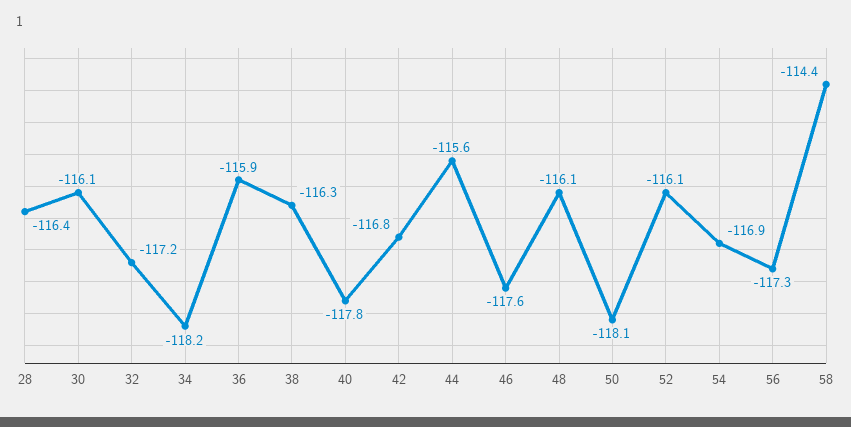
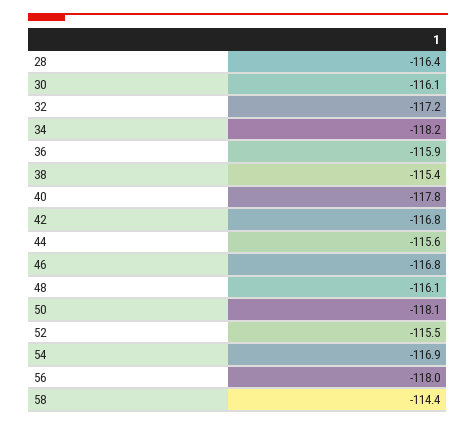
  {
    "28": -116.4,
    "30": -116.1,
    "32": -117.2,
    "34": -118.2,
    "36": -115.9,
-   "38": -116.3,
+   "38": -115.4,
    "40": -117.8,
    "42": -116.8,
    "44": -115.6,
-   "46": -117.6,
+   "46": -116.8,
    "48": -116.1,
    "50": -118.1,
-   "52": -116.1,
+   "52": -115.5,
    "54": -116.9,
-   "56": -117.3,
+   "56": -118,
    "58": -114.4
  }

